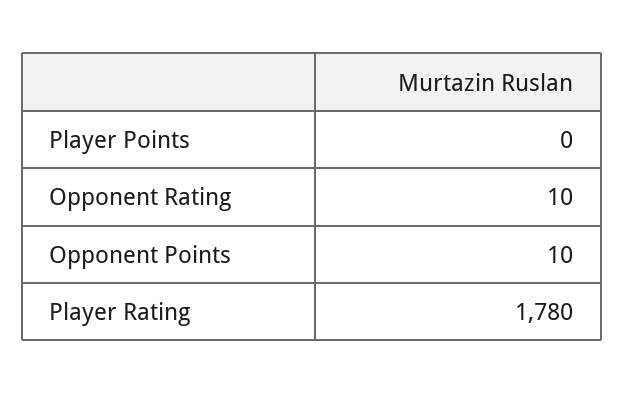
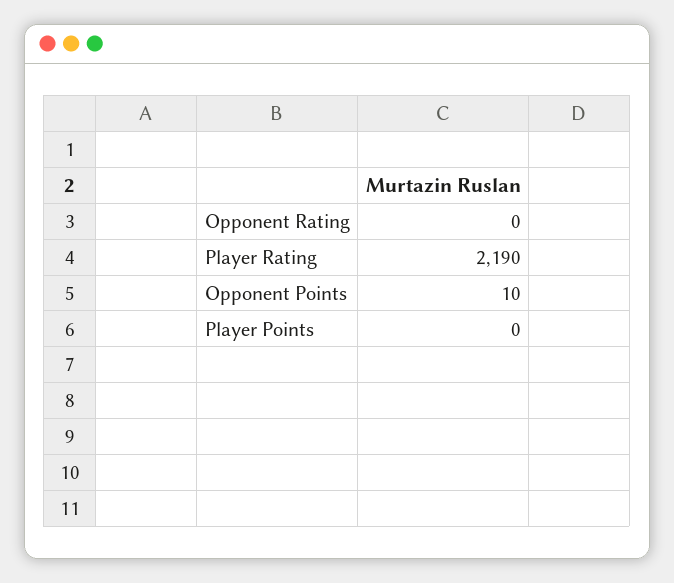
  {
    "Player Points": 0,
-   "Opponent Rating": 10,
+   "Opponent Rating": 0,
    "Opponent Points": 10,
-   "Player Rating": 1780
+   "Player Rating": 2190
  }

